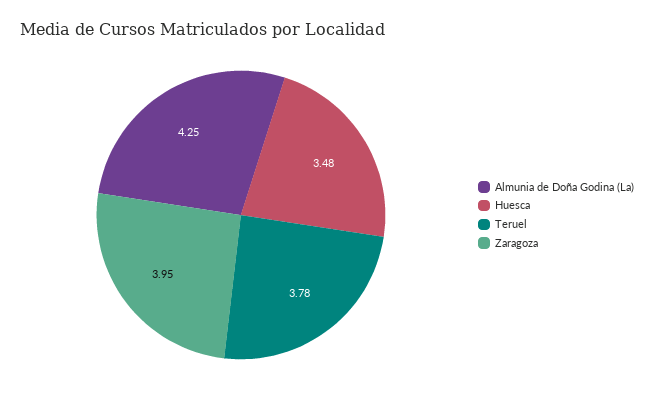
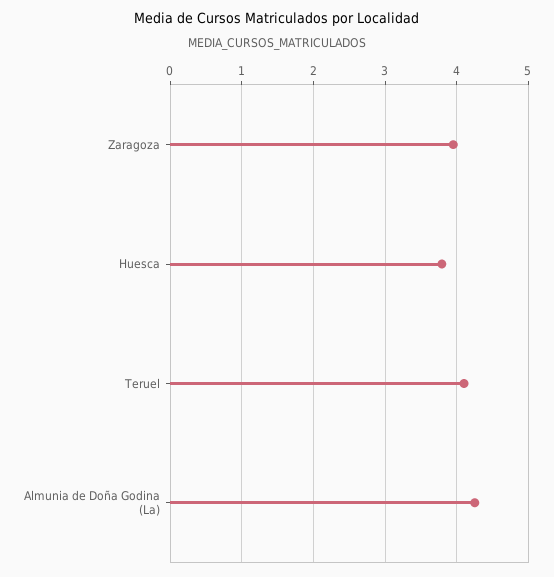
  {
    "Almunia de Doña Godina (La)": 4.25,
-   "Huesca": 3.48,
+   "Huesca": 3.8,
-   "Teruel": 3.78,
+   "Teruel": 4.1,
    "Zaragoza": 3.95
  }

